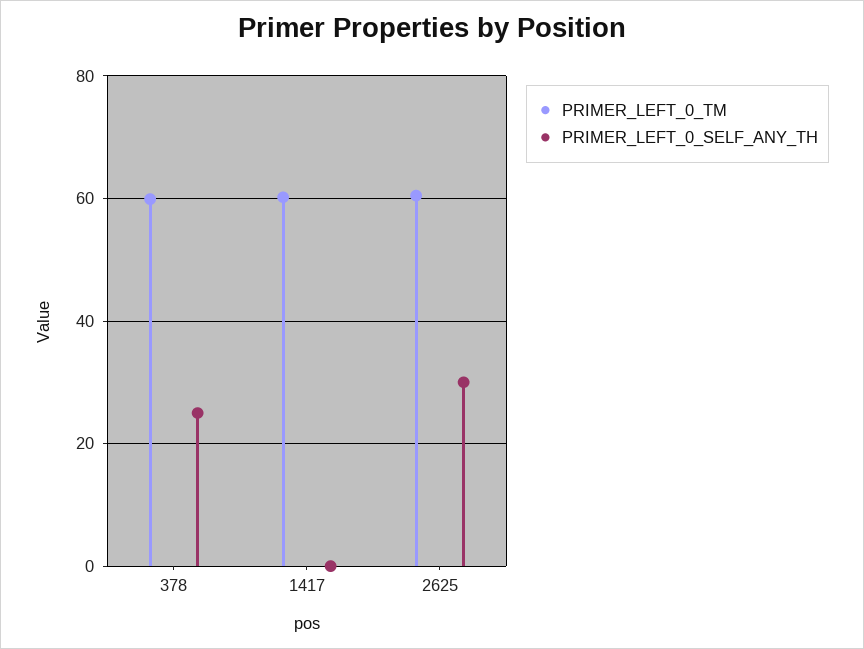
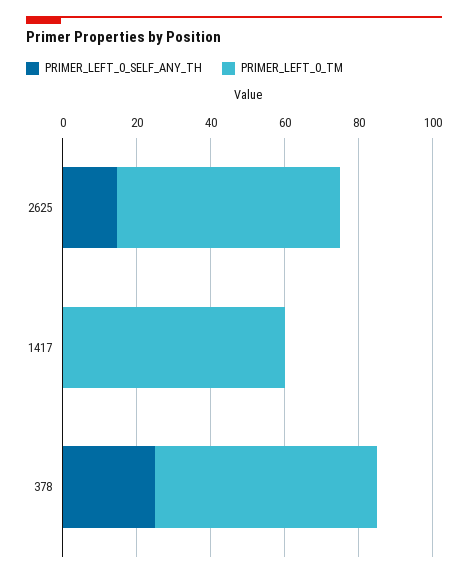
  {
    "PRIMER_LEFT_0_TM": {
      "378": 60,
      "1417": 60,
      "2625": 60
    },
    "PRIMER_LEFT_0_SELF_ANY_TH": {
      "378": 24,
      "1417": 0,
-     "2625": 30
+     "2625": 15
    }
  }

